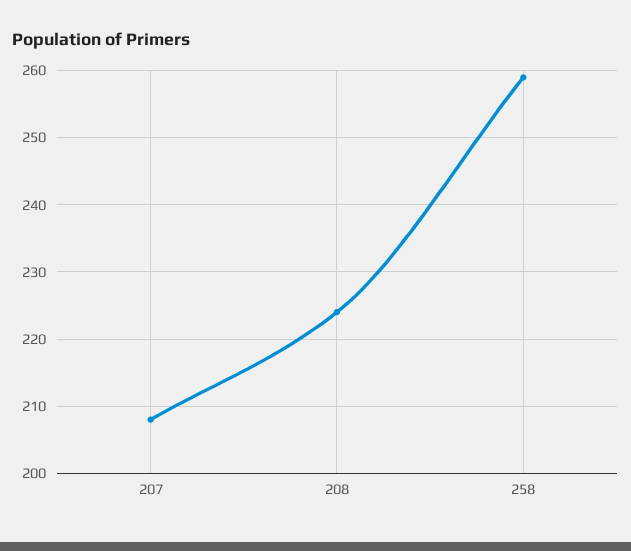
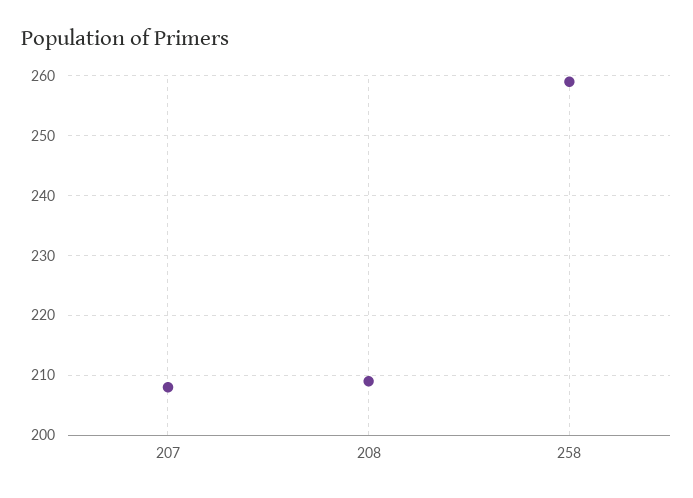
  {
    "207": 208,
-   "208": 224,
+   "208": 210,
    "258": 259
  }

